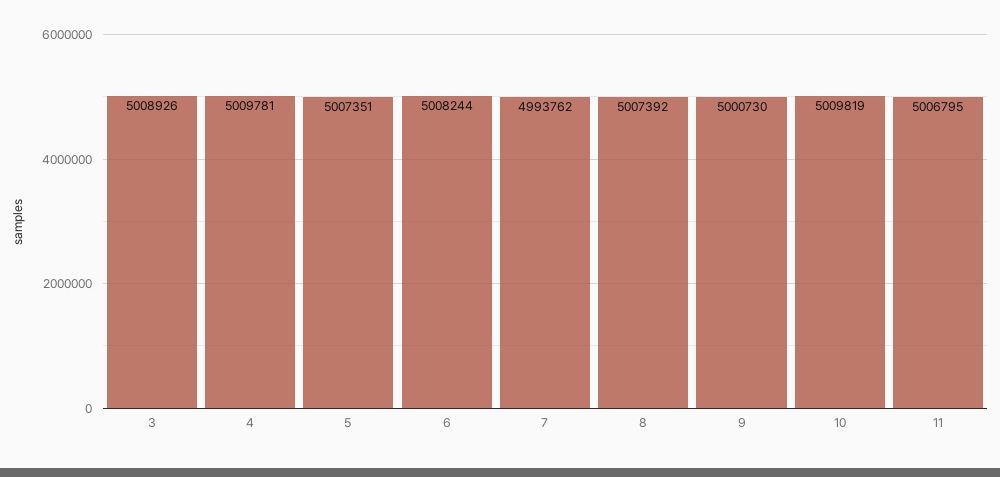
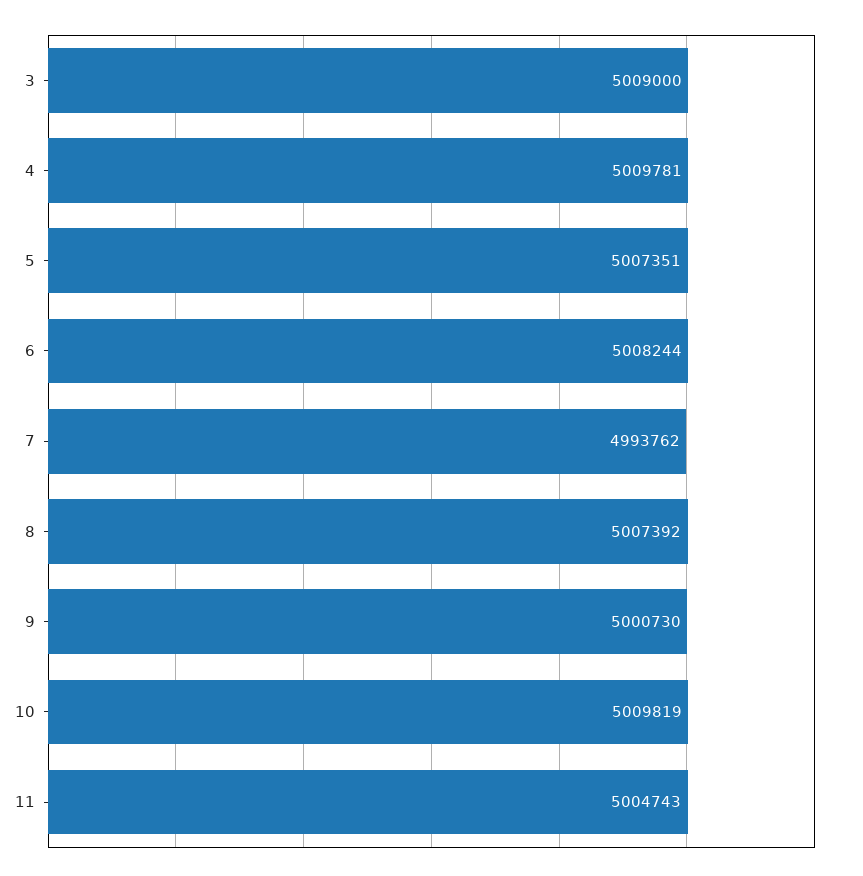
  {
-   "3": 5008926,
+   "3": 5009000,
    "4": 5009781,
    "5": 5007351,
    "6": 5008244,
    "7": 4993762,
    "8": 5007392,
    "9": 5000730,
    "10": 5009819,
-   "11": 5006795
+   "11": 5004743
  }

